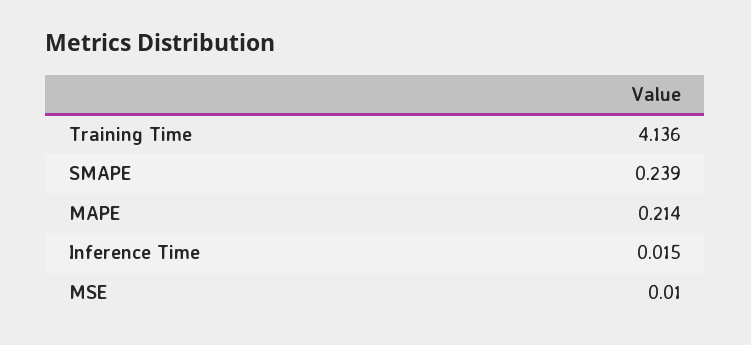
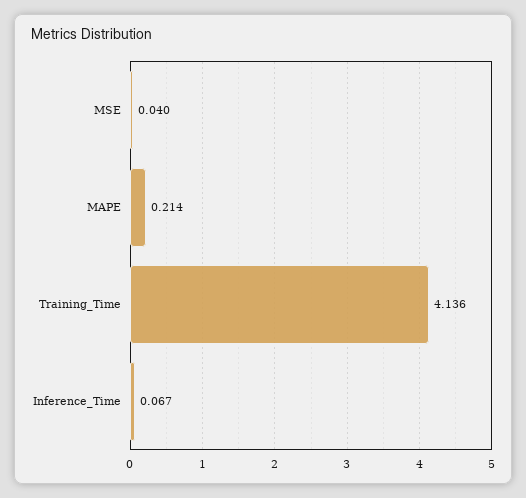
  {
    "Training Time": 4.136,
-   "SMAPE": 0.239,
    "MAPE": 0.214,
-   "Inference Time": 0.015,
+   "Inference Time": 0.067,
-   "MSE": 0.01
+   "MSE": 0.04
  }

